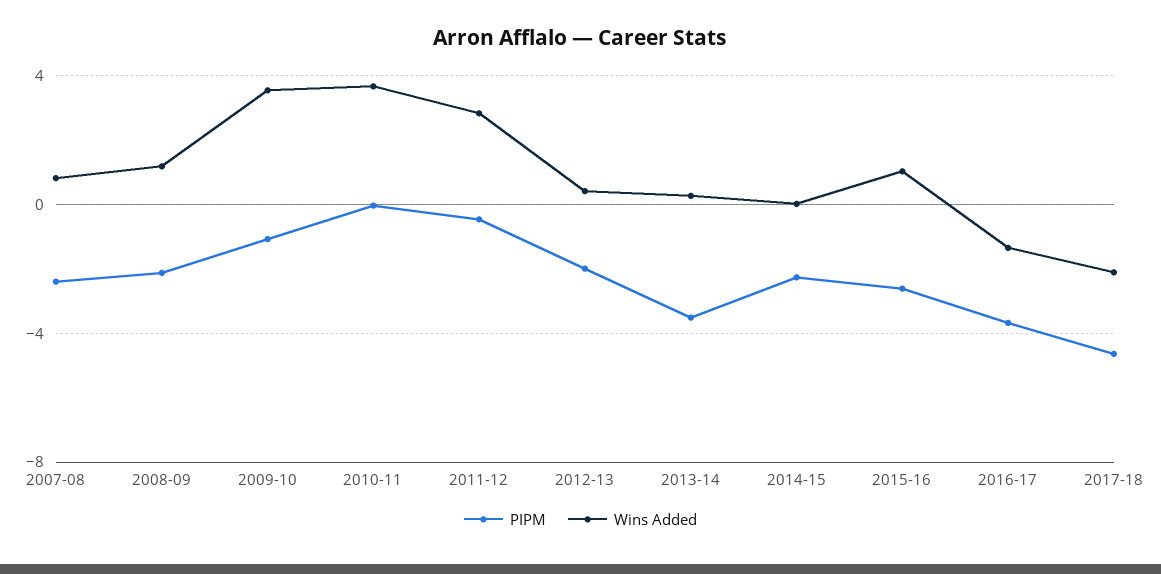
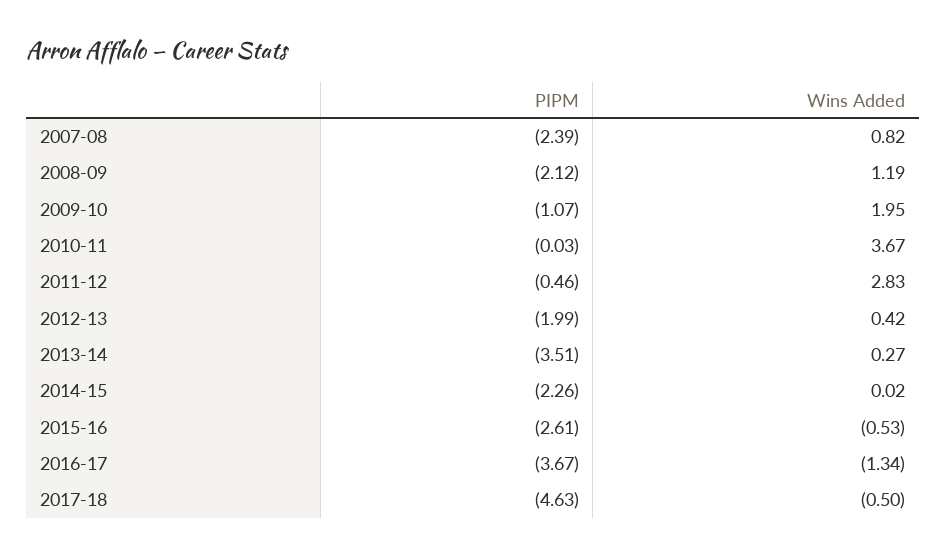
  {
    "PIPM": {
      "2007-08": -2.39,
      "2008-09": -2.12,
      "2009-10": -1.07,
      "2010-11": -0.03,
      "2011-12": -0.46,
      "2012-13": -1.99,
      "2013-14": -3.51,
      "2014-15": -2.26,
      "2015-16": -2.61,
      "2016-17": -3.67,
      "2017-18": -4.63
    },
    "Wins Added": {
      "2007-08": 0.82,
      "2008-09": 1.19,
-     "2009-10": 3.5,
+     "2009-10": 1.95,
      "2010-11": 3.67,
      "2011-12": 2.83,
      "2012-13": 0.42,
      "2013-14": 0.27,
      "2014-15": 0.02,
-     "2015-16": 1,
+     "2015-16": -0.53,
      "2016-17": -1.34,
-     "2017-18": -2
+     "2017-18": -0.5
    }
  }

